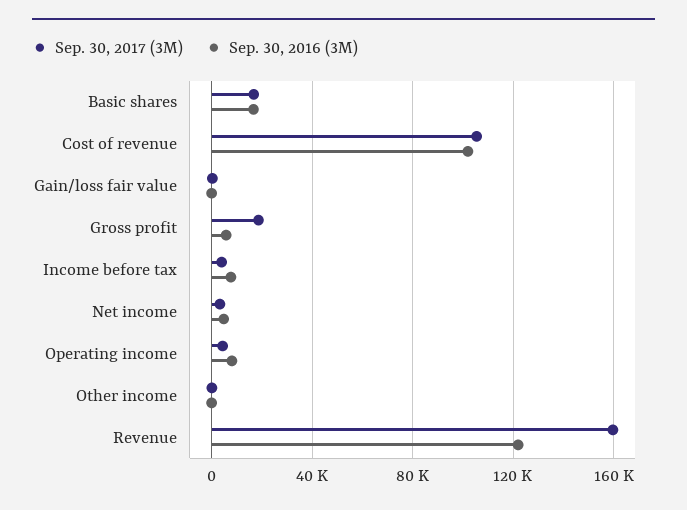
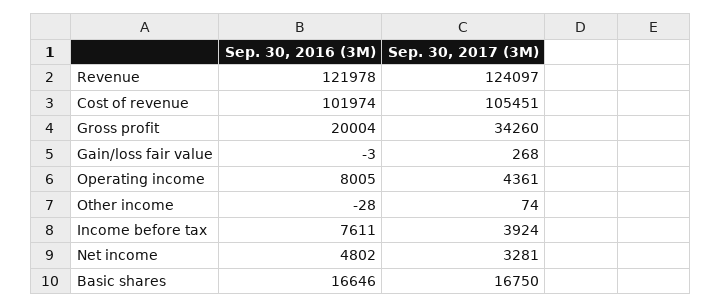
  {
    "Sep. 30, 2017 (3M)": {
      "Basic shares": 16750,
      "Cost of revenue": 105451,
      "Gain/loss fair value": 268,
-     "Gross profit": 20000,
+     "Gross profit": 34260,
      "Income before tax": 3924,
      "Net income": 3281,
      "Operating income": 4361,
      "Other income": 74,
-     "Revenue": 160000
+     "Revenue": 124097
    },
    "Sep. 30, 2016 (3M)": {
      "Basic shares": 16646,
      "Cost of revenue": 101974,
      "Gain/loss fair value": -3,
-     "Gross profit": 5000,
+     "Gross profit": 20004,
      "Income before tax": 7611,
      "Net income": 4802,
      "Operating income": 8005,
      "Other income": -28,
      "Revenue": 121978
    }
  }

